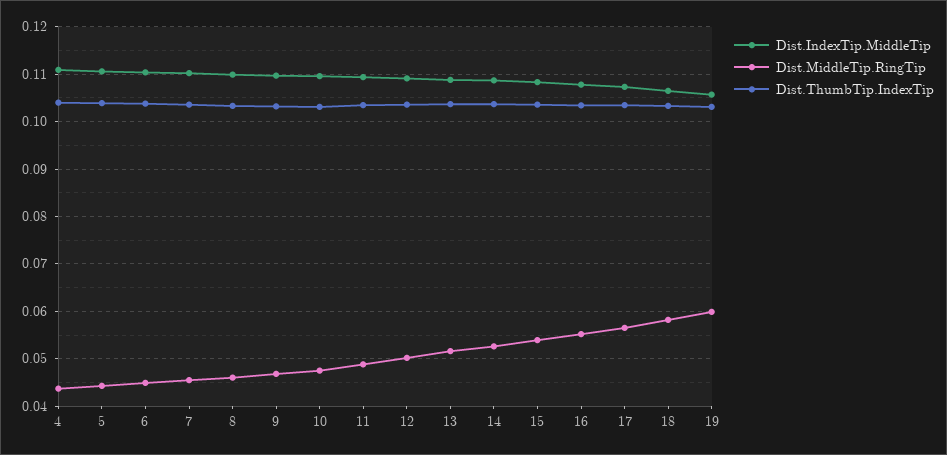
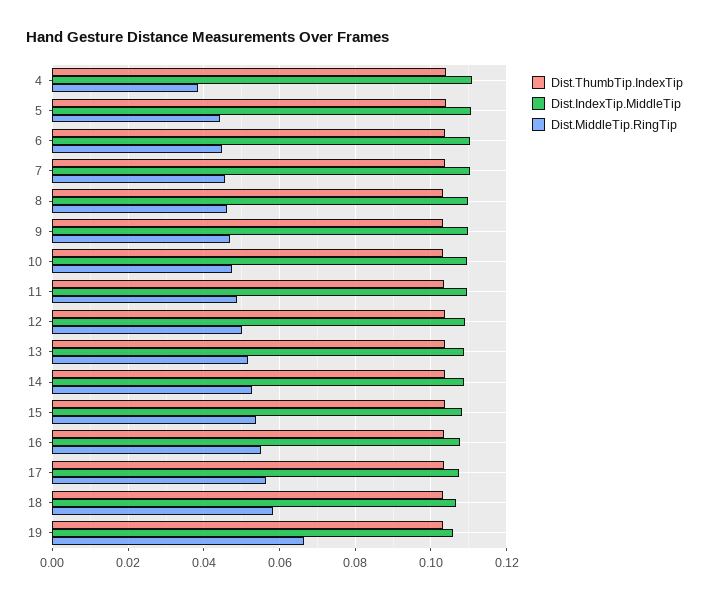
  {
    "Dist.IndexTip.MiddleTip": {
      "4": 0.11,
      "5": 0.11,
      "6": 0.11,
      "7": 0.11,
      "8": 0.11,
      "9": 0.11,
      "10": 0.11,
      "11": 0.11,
      "12": 0.11,
      "13": 0.108,
      "14": 0.108,
      "15": 0.108,
      "16": 0.108,
      "17": 0.108,
      "18": 0.106,
      "19": 0.106
    },
    "Dist.MiddleTip.RingTip": {
-     "4": 0.044,
+     "4": 0.038,
      "5": 0.044,
      "6": 0.044,
      "7": 0.046,
      "8": 0.046,
      "9": 0.046,
      "10": 0.048,
      "11": 0.048,
      "12": 0.05,
      "13": 0.052,
      "14": 0.052,
      "15": 0.054,
      "16": 0.056,
      "17": 0.056,
      "18": 0.058,
-     "19": 0.06
+     "19": 0.066
    },
    "Dist.ThumbTip.IndexTip": {
      "4": 0.104,
      "5": 0.104,
      "6": 0.104,
      "7": 0.104,
      "8": 0.104,
      "9": 0.104,
      "10": 0.104,
      "11": 0.104,
      "12": 0.104,
      "13": 0.104,
      "14": 0.104,
      "15": 0.104,
      "16": 0.104,
      "17": 0.104,
      "18": 0.104,
      "19": 0.104
    }
  }

